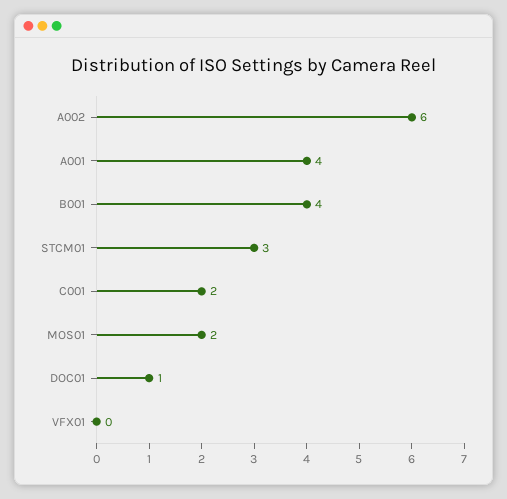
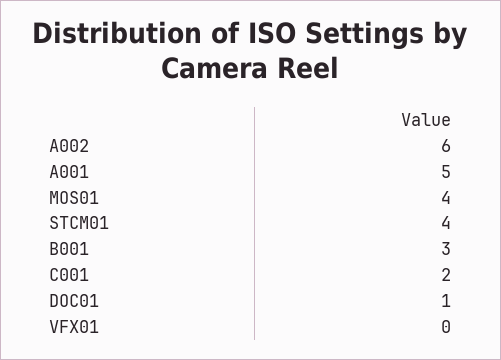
  {
    "A002": 6,
-   "A001": 4,
+   "A001": 5,
-   "B001": 4,
+   "B001": 3,
-   "STCM01": 3,
+   "STCM01": 4,
    "C001": 2,
-   "MOS01": 2,
+   "MOS01": 4,
    "DOC01": 1,
    "VFX01": 0
  }

